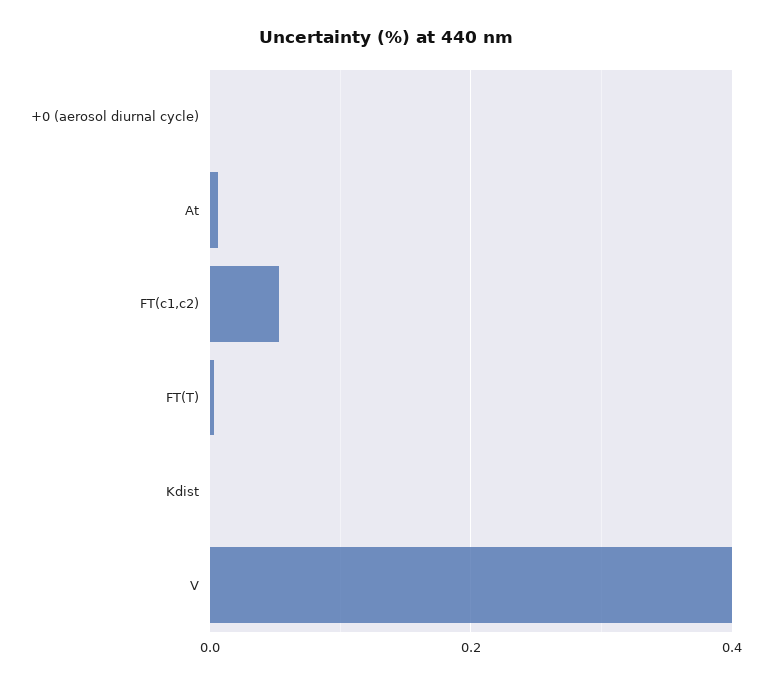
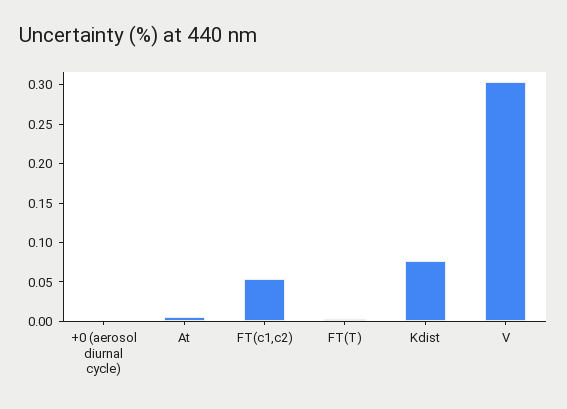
  {
    "+0 (aerosol diurnal cycle)": 0,
    "At": 0,
    "FT(c1,c2)": 0.06,
    "FT(T)": 0,
-   "Kdist": 0,
+   "Kdist": 0.075,
-   "V": 0.4
+   "V": 0.3
  }

